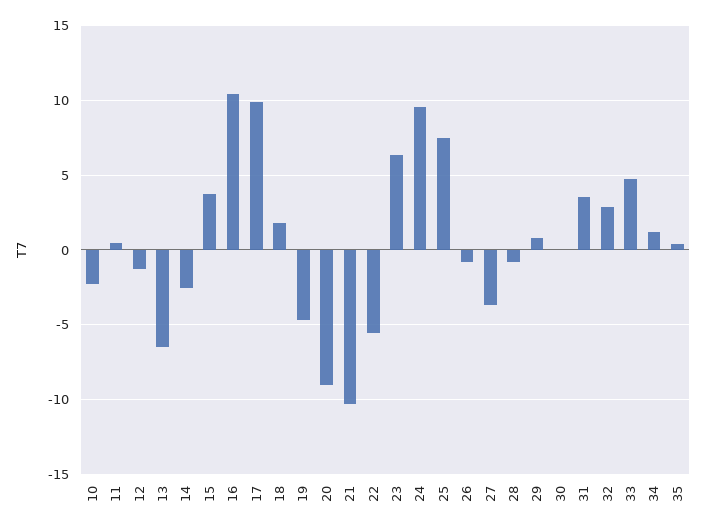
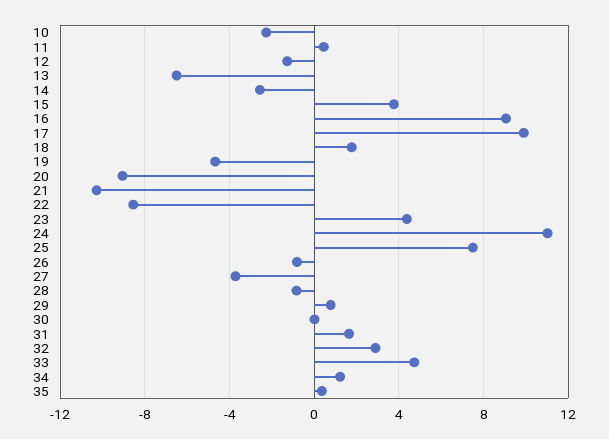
  {
    "10": -2.5,
    "11": 0.5,
    "12": -1.5,
    "13": -6.5,
    "14": -2.5,
    "15": 4,
-   "16": 10.5,
+   "16": 9,
    "17": 10,
    "18": 2,
    "19": -4.5,
    "20": -9,
    "21": -10.5,
-   "22": -5.5,
+   "22": -8.5,
-   "23": 6.5,
+   "23": 4.5,
-   "24": 9.5,
+   "24": 11,
    "25": 7.5,
    "26": -1,
    "27": -3.5,
    "28": -1,
    "29": 1,
    "30": 0,
-   "31": 3.5,
+   "31": 1.5,
    "32": 3,
    "33": 4.5,
    "34": 1,
    "35": 0.5
  }

